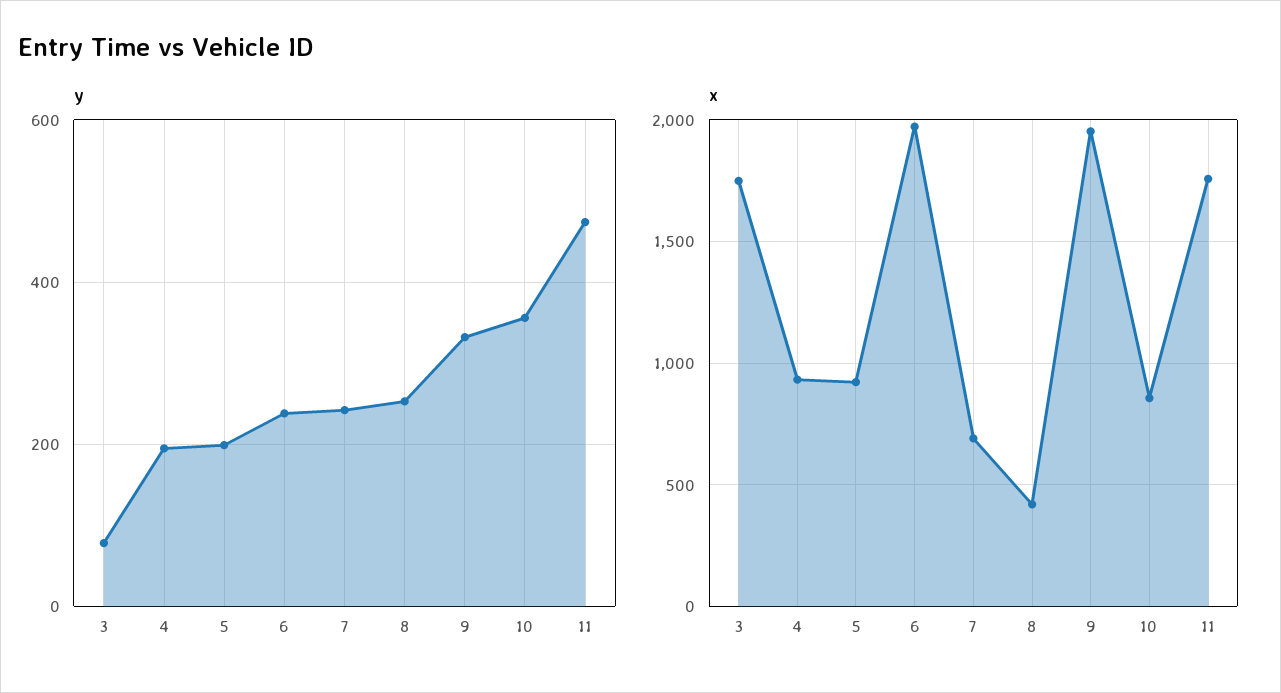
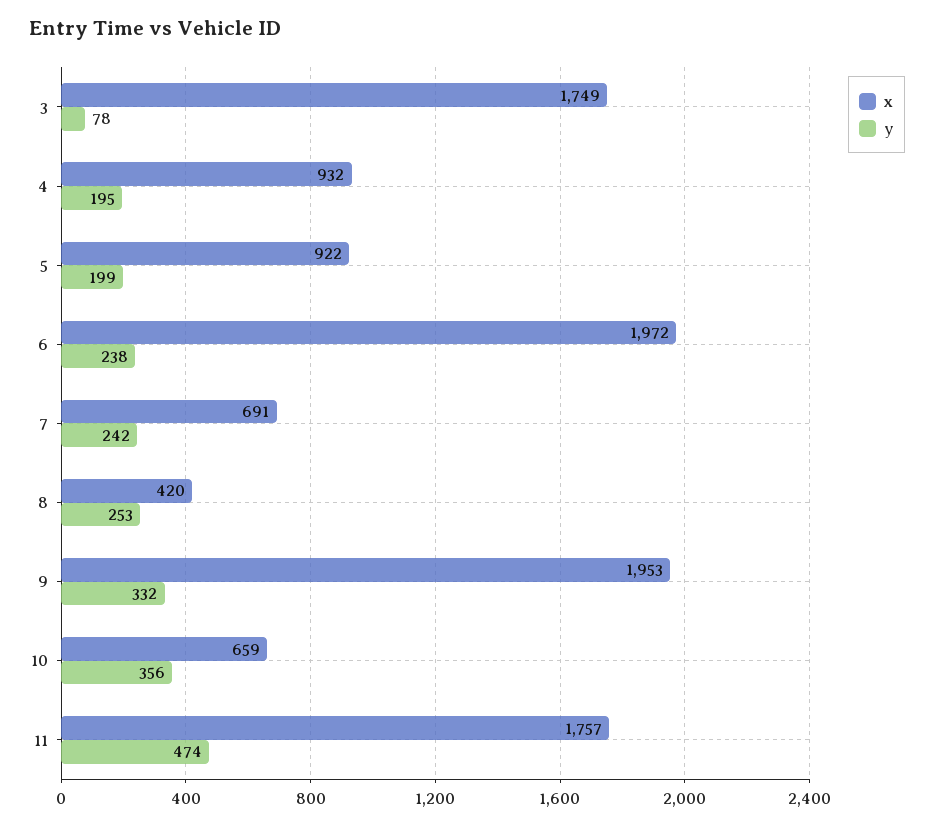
  {
    "y": {
      "3": 78,
      "4": 195,
      "5": 199,
      "6": 238,
      "7": 242,
      "8": 253,
      "9": 332,
      "10": 356,
      "11": 474
    },
    "x": {
      "3": 1749,
      "4": 932,
      "5": 922,
      "6": 1972,
      "7": 691,
      "8": 420,
      "9": 1953,
-     "10": 850,
+     "10": 659,
      "11": 1757
    }
  }

